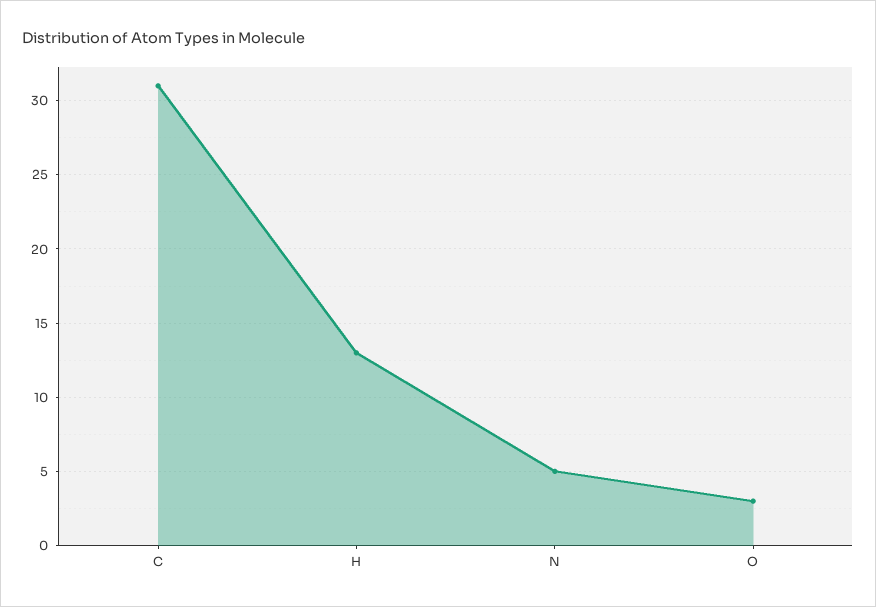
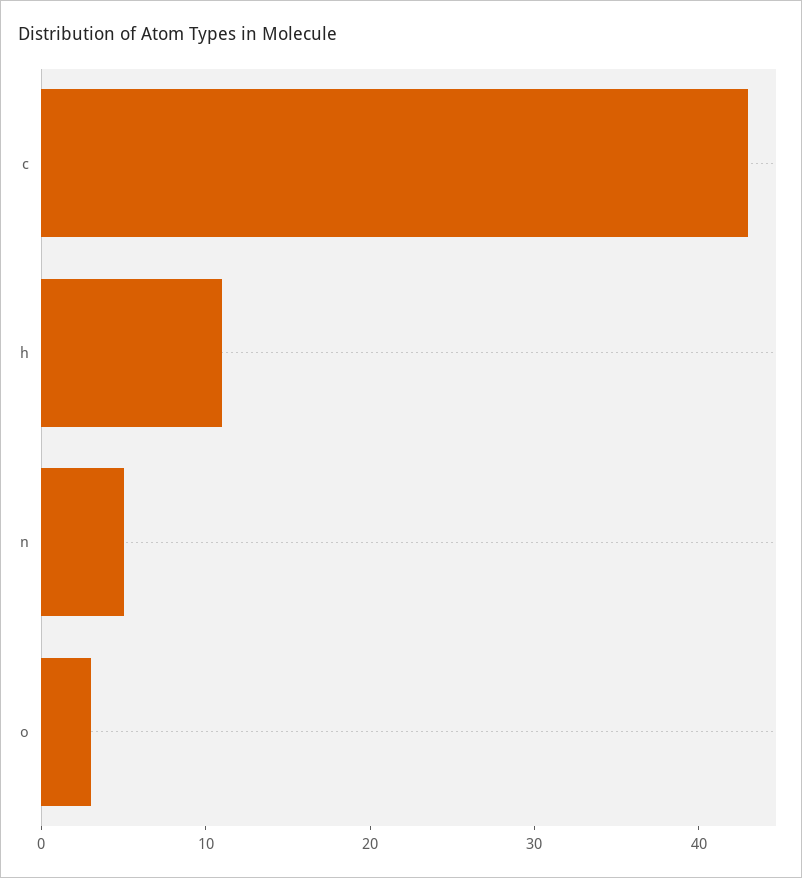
  {
-   "C": 31,
+   "C": 43,
-   "H": 13,
+   "H": 11,
    "N": 5,
    "O": 3
  }

